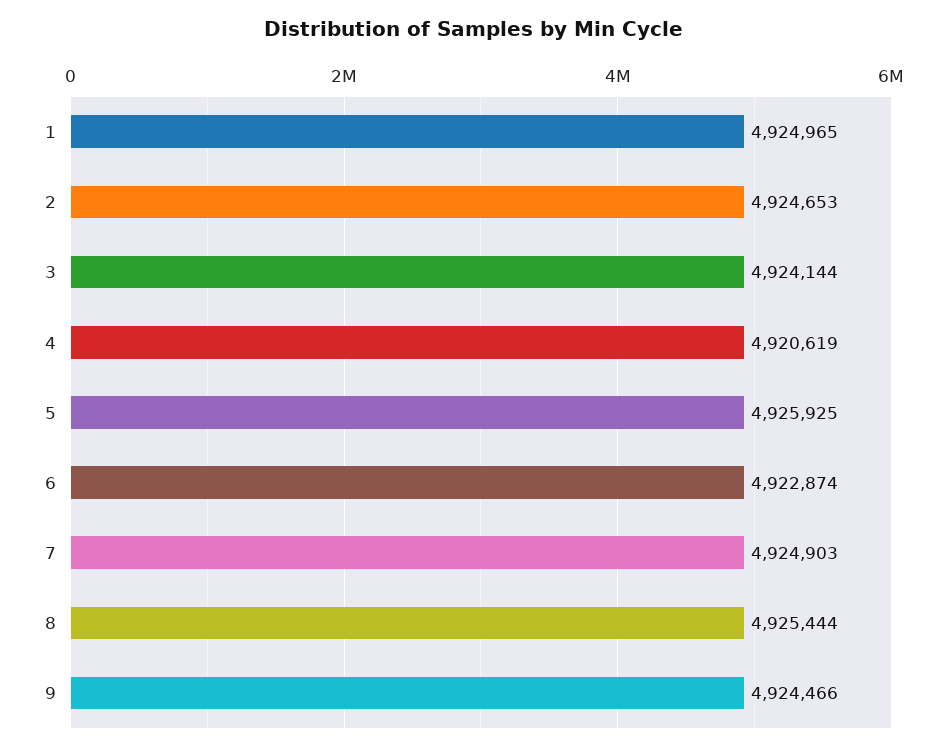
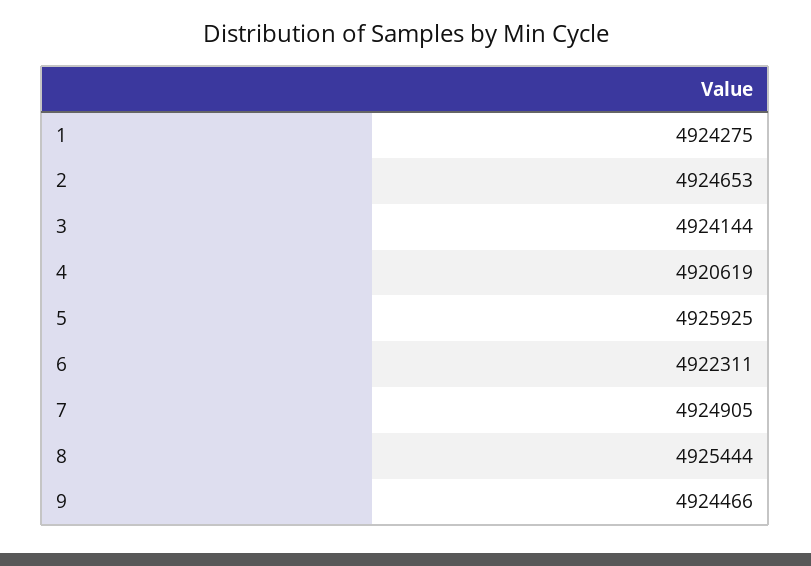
  {
-   "1": 4924965,
+   "1": 4924275,
    "2": 4924653,
    "3": 4924144,
    "4": 4920619,
    "5": 4925925,
-   "6": 4922874,
+   "6": 4922311,
-   "7": 4924903,
+   "7": 4924905,
    "8": 4925444,
    "9": 4924466
  }

